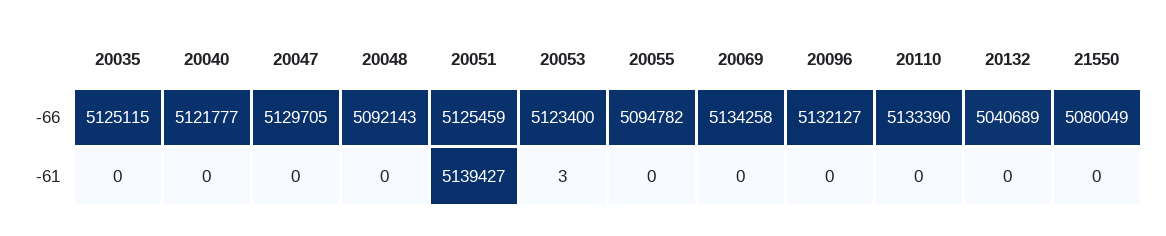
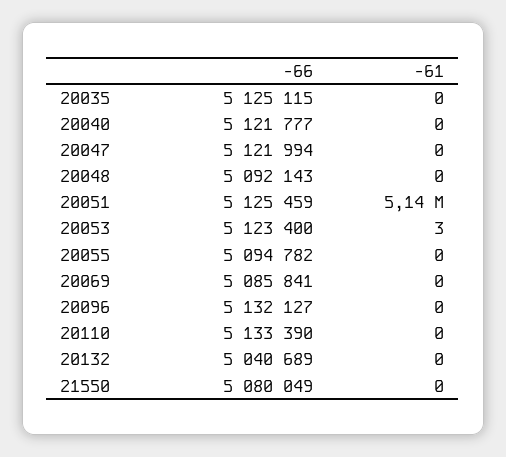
  {
    "20035": {
      "-66": 5125115,
      "-61": 0
    },
    "20040": {
      "-66": 5121777,
      "-61": 0
    },
    "20047": {
-     "-66": 5129705,
+     "-66": 5121994,
      "-61": 0
    },
    "20048": {
      "-66": 5092143,
      "-61": 0
    },
    "20051": {
      "-66": 5125459,
      "-61": 5139427
    },
    "20053": {
      "-66": 5123400,
      "-61": 3
    },
    "20055": {
      "-66": 5094782,
      "-61": 0
    },
    "20069": {
-     "-66": 5134258,
+     "-66": 5085841,
      "-61": 0
    },
    "20096": {
      "-66": 5132127,
      "-61": 0
    },
    "20110": {
      "-66": 5133390,
      "-61": 0
    },
    "20132": {
      "-66": 5040689,
      "-61": 0
    },
    "21550": {
      "-66": 5080049,
      "-61": 0
    }
  }

